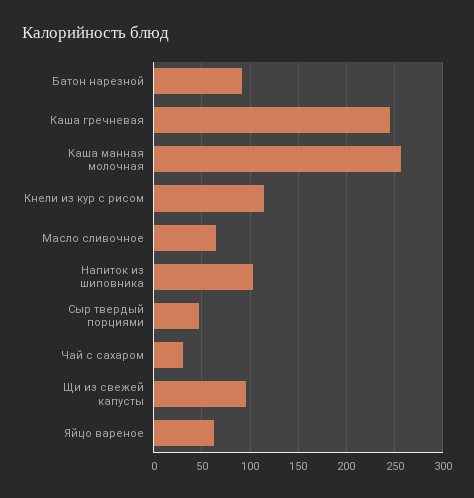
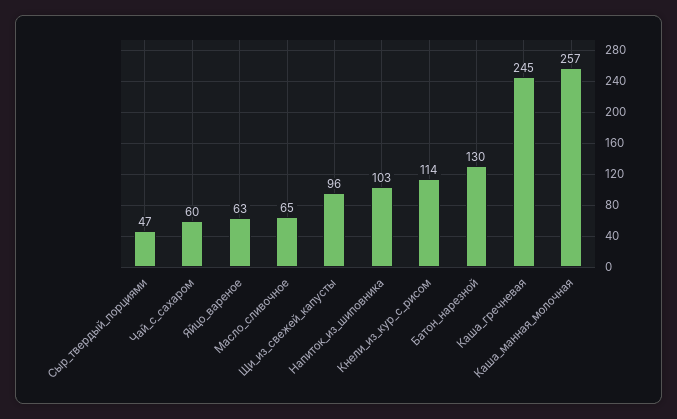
  {
-   "Батон нарезной": 90,
+   "Батон нарезной": 130,
    "Каша гречневая": 245,
    "Каша манная молочная": 257,
    "Кнели из кур с рисом": 114,
    "Масло сливочное": 65,
    "Напиток из шиповника": 103,
    "Сыр твердый порциями": 47,
-   "Чай с сахаром": 30,
+   "Чай с сахаром": 60,
    "Щи из свежей капусты": 96,
    "Яйцо вареное": 63
  }

